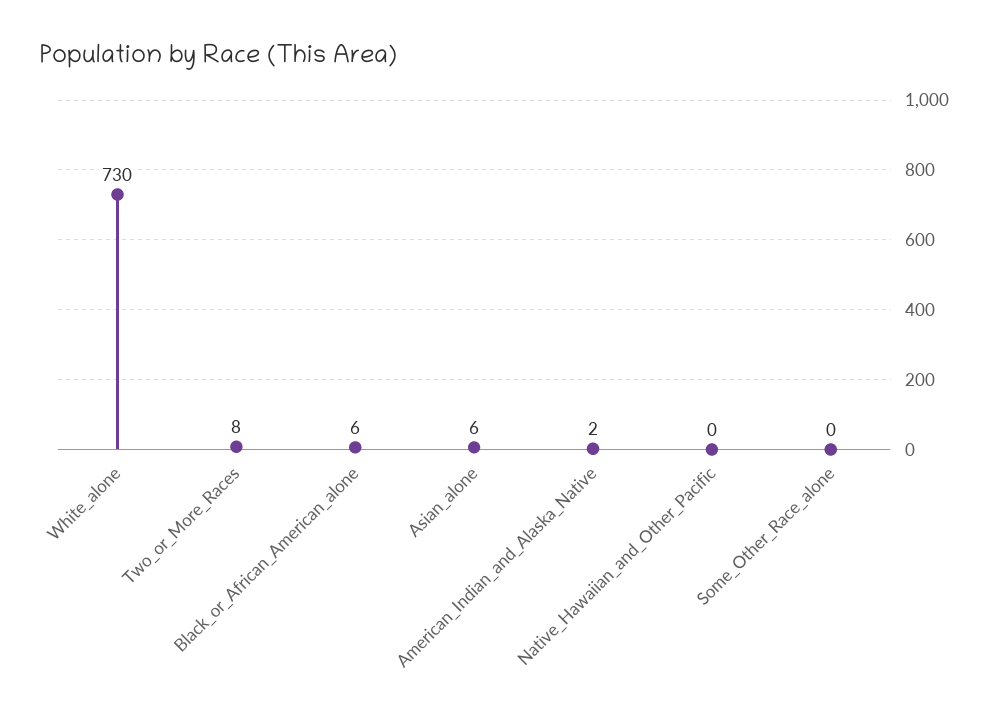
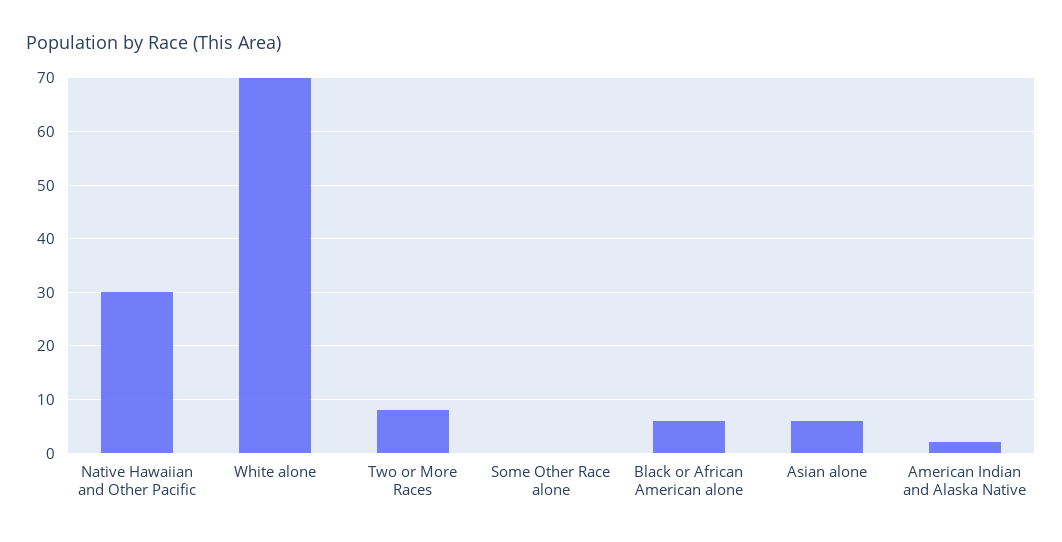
  {
-   "White_alone": 730,
+   "White_alone": 70,
    "Two_or_More_Races": 8,
    "Black_or_African_American_alone": 6,
    "Asian_alone": 6,
    "American_Indian_and_Alaska_Native": 2,
-   "Native_Hawaiian_and_Other_Pacific": 0,
+   "Native_Hawaiian_and_Other_Pacific": 30,
    "Some_Other_Race_alone": 0
  }

